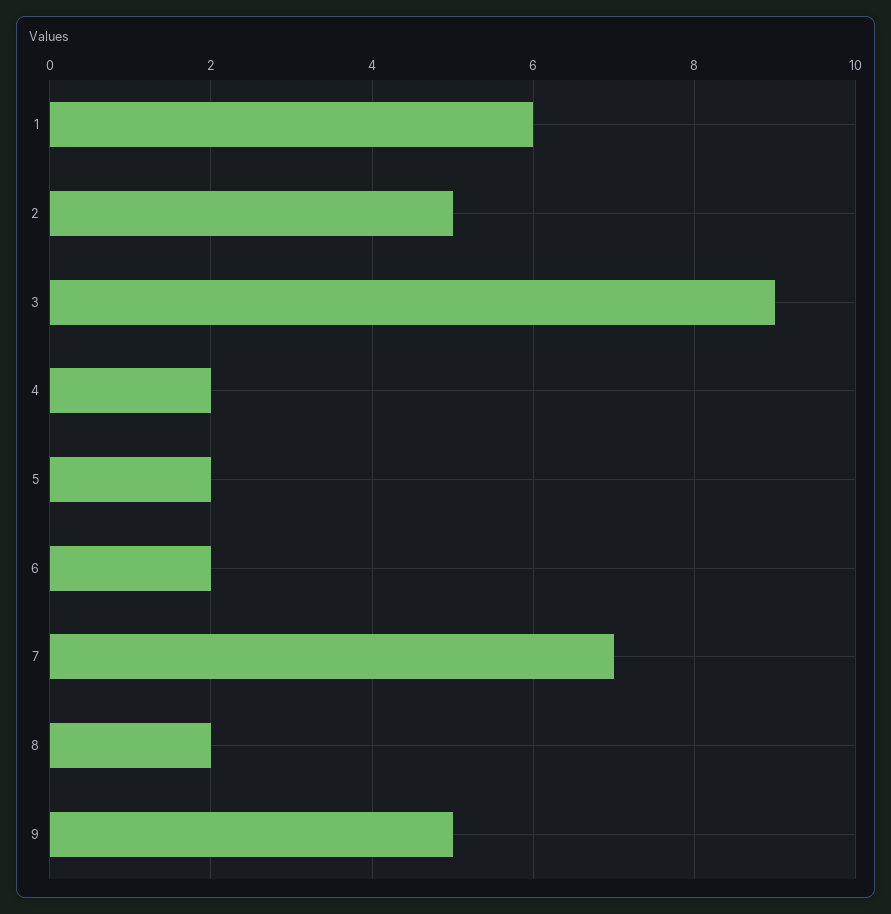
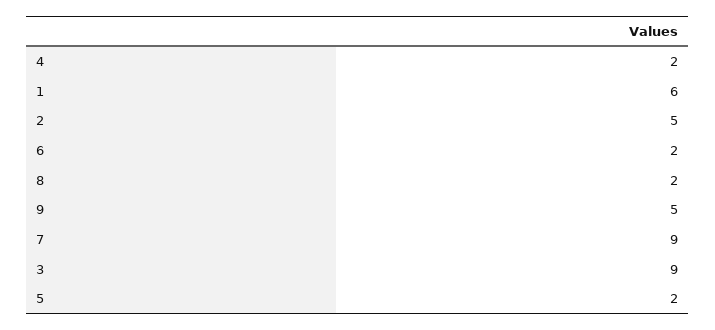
  {
    "1": 6,
    "2": 5,
    "3": 9,
    "4": 2,
    "5": 2,
    "6": 2,
-   "7": 7,
+   "7": 9,
    "8": 2,
    "9": 5
  }

